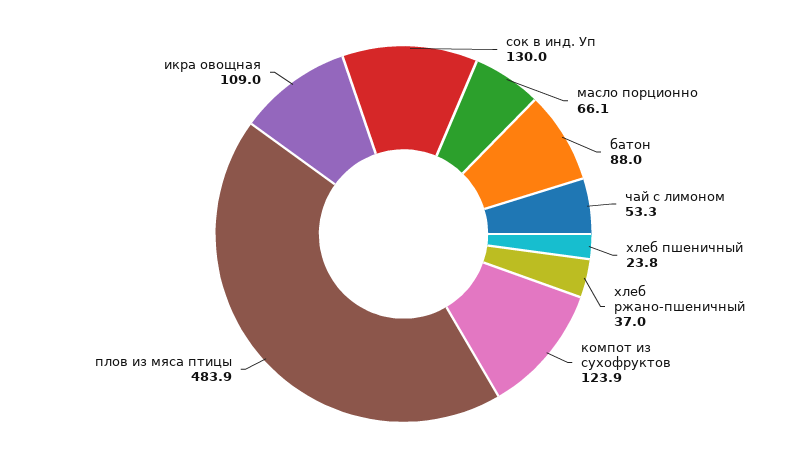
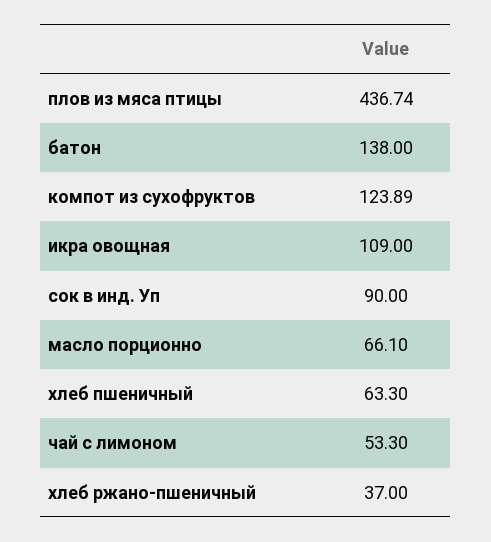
  {
-   "сок в инд. Уп": 130,
+   "сок в инд. Уп": 90,
    "масло порционно": 66.1,
-   "батон": 88,
+   "батон": 138,
    "чай с лимоном": 53.3,
-   "хлеб пшеничный": 23.8,
+   "хлеб пшеничный": 63.3,
    "хлеб ржано-пшеничный": 37,
    "компот из сухофруктов": 123.89,
-   "плов из мяса птицы": 483.9,
+   "плов из мяса птицы": 436.74,
    "икра овощная": 109
  }

